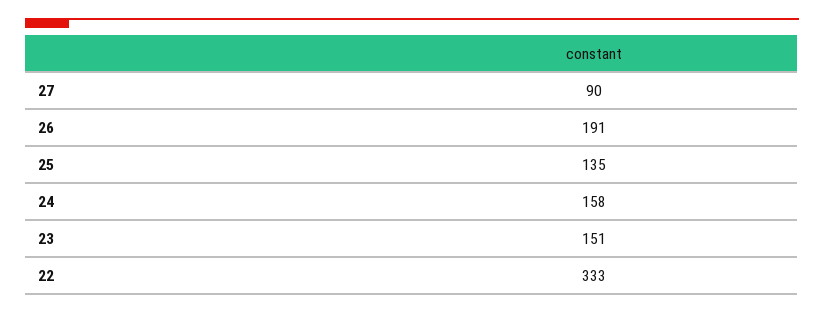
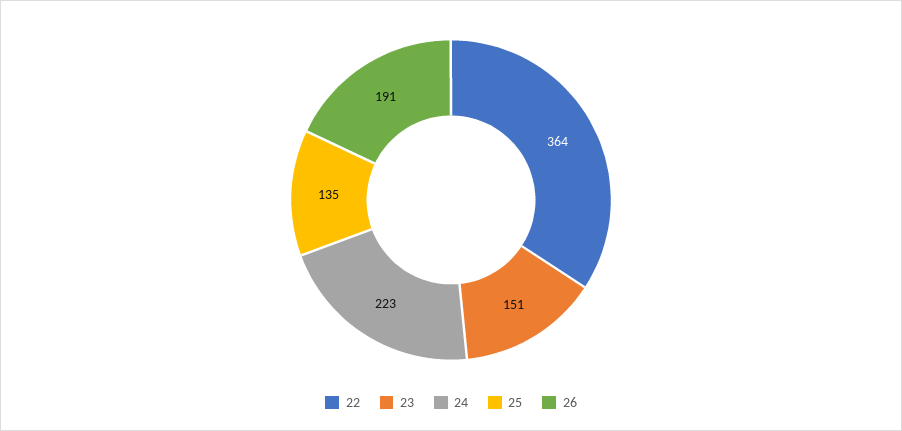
  {
-   "27": 90,
    "26": 191,
    "25": 135,
-   "24": 158,
+   "24": 223,
    "23": 151,
-   "22": 333
+   "22": 364
  }

